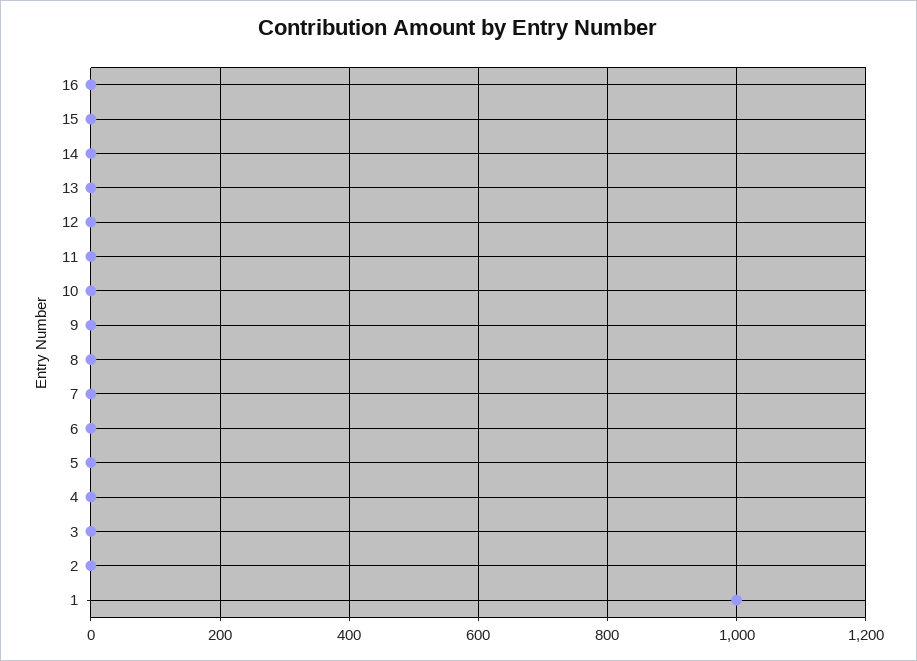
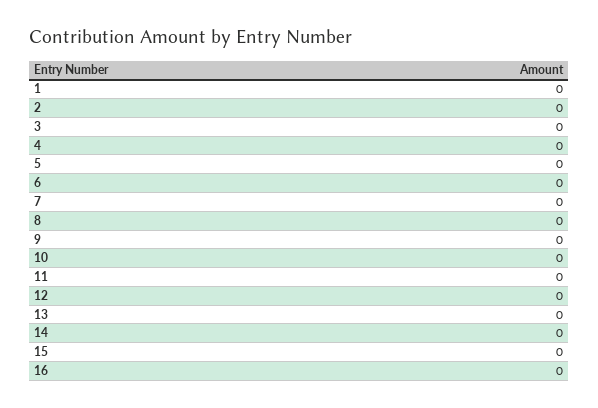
  {
    "16": 0,
    "15": 0,
    "14": 0,
    "13": 0,
    "12": 0,
    "11": 0,
    "10": 0,
    "9": 0,
    "8": 0,
    "7": 0,
    "6": 0,
    "5": 0,
    "4": 0,
    "3": 0,
    "2": 0,
-   "1": 1000
+   "1": 0
  }

